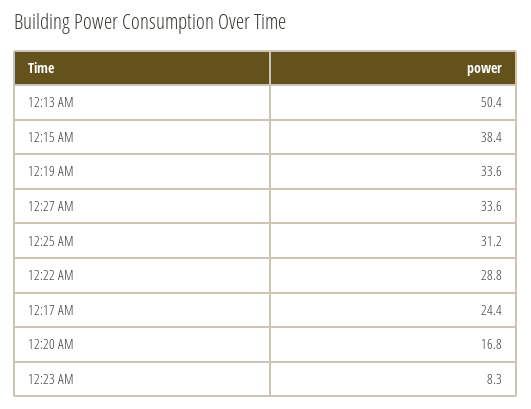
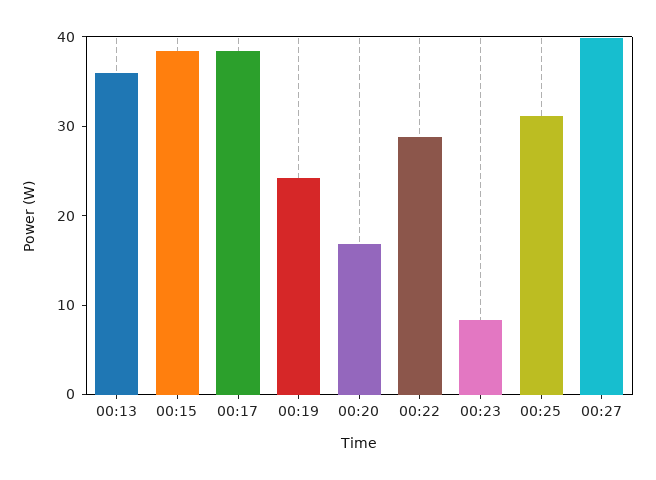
  {
-   "12:13 AM": 50.4,
+   "12:13 AM": 36,
    "12:15 AM": 38.4,
-   "12:19 AM": 33.6,
+   "12:19 AM": 24,
-   "12:27 AM": 33.6,
+   "12:27 AM": 40,
    "12:25 AM": 31.2,
    "12:22 AM": 28.8,
-   "12:17 AM": 24.4,
+   "12:17 AM": 38,
    "12:20 AM": 16.8,
    "12:23 AM": 8.3
  }

